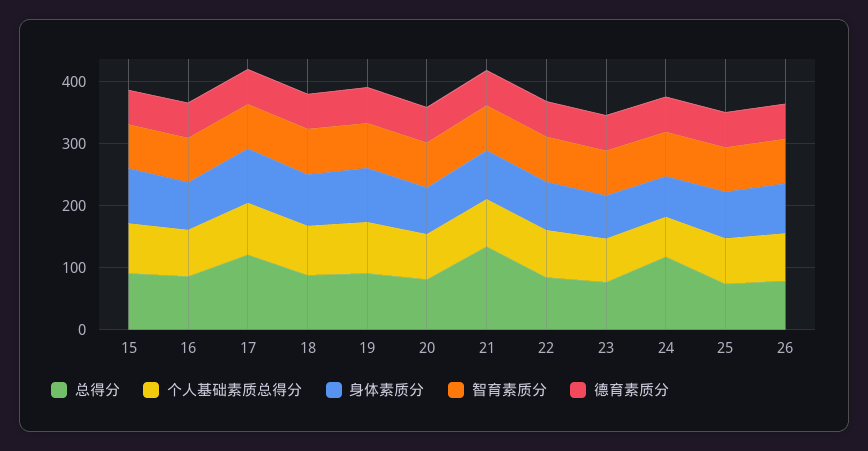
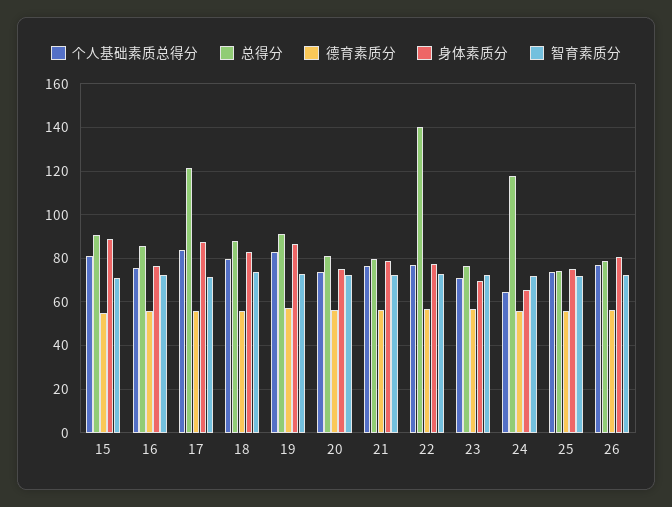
  {
    "总得分": {
      "15": 90,
      "16": 85,
      "17": 120,
      "18": 90,
      "19": 90,
      "20": 80,
-     "21": 140,
+     "21": 80,
-     "22": 80,
+     "22": 140,
      "23": 75,
      "24": 120,
      "25": 75,
      "26": 80
    },
    "个人基础素质总得分": {
      "15": 80,
      "16": 75,
      "17": 85,
      "18": 80,
      "19": 85,
      "20": 75,
      "21": 75,
      "22": 75,
      "23": 70,
      "24": 65,
      "25": 75,
      "26": 75
    },
    "身体素质分": {
      "15": 90,
      "16": 75,
      "17": 90,
      "18": 85,
      "19": 85,
      "20": 75,
      "21": 80,
      "22": 80,
      "23": 70,
      "24": 65,
      "25": 75,
      "26": 80
    },
    "智育素质分": {
      "15": 70,
      "16": 70,
      "17": 70,
      "18": 75,
      "19": 75,
      "20": 70,
      "21": 70,
      "22": 75,
      "23": 75,
      "24": 70,
      "25": 70,
      "26": 70
    },
    "德育素质分": {
      "15": 55,
      "16": 55,
      "17": 55,
      "18": 55,
      "19": 55,
      "20": 55,
      "21": 55,
      "22": 55,
      "23": 55,
      "24": 55,
      "25": 55,
      "26": 55
    }
  }

